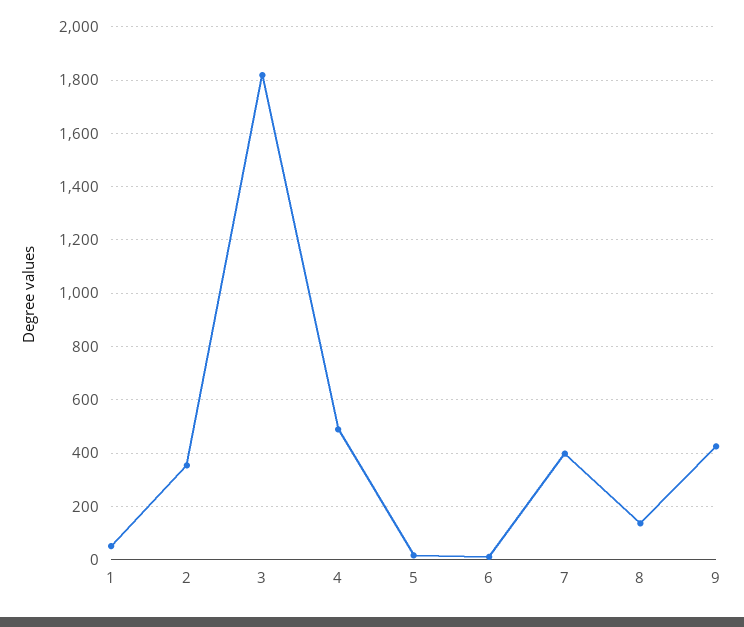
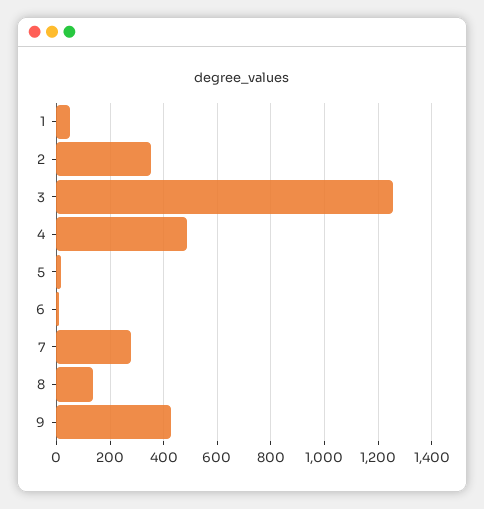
  {
    "1": 50,
    "2": 350,
-   "3": 1825,
+   "3": 1250,
    "4": 500,
    "5": 25,
    "6": 0,
-   "7": 400,
+   "7": 275,
    "8": 125,
    "9": 425
  }

